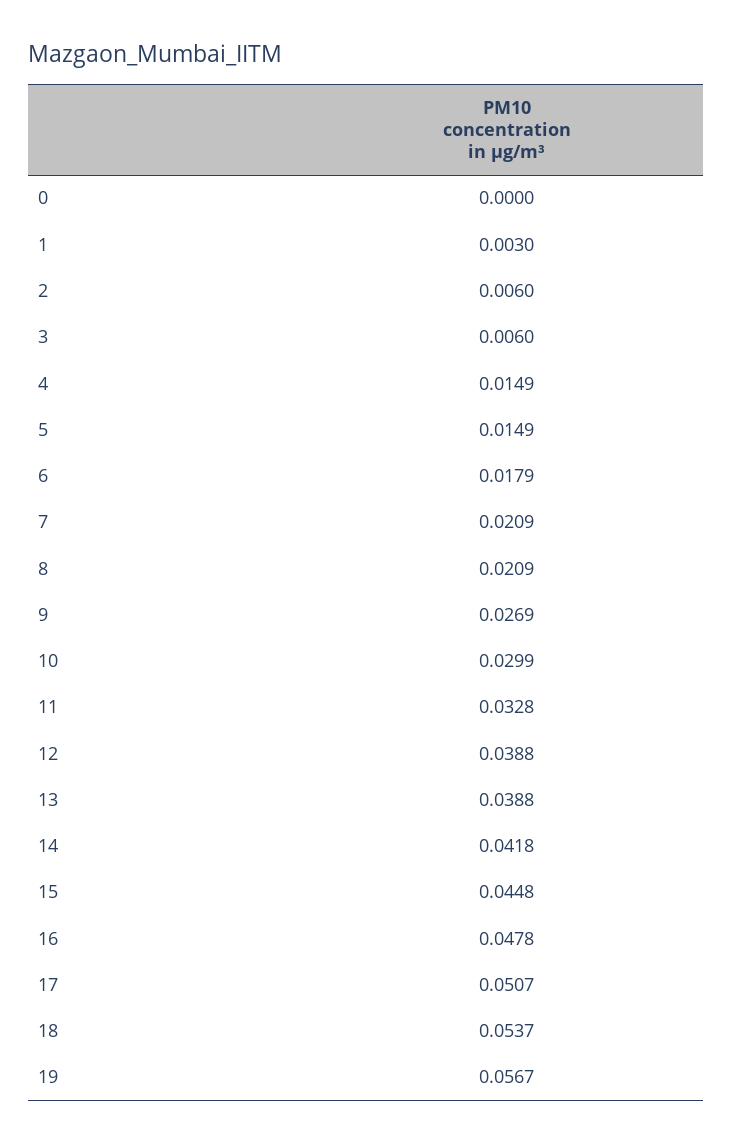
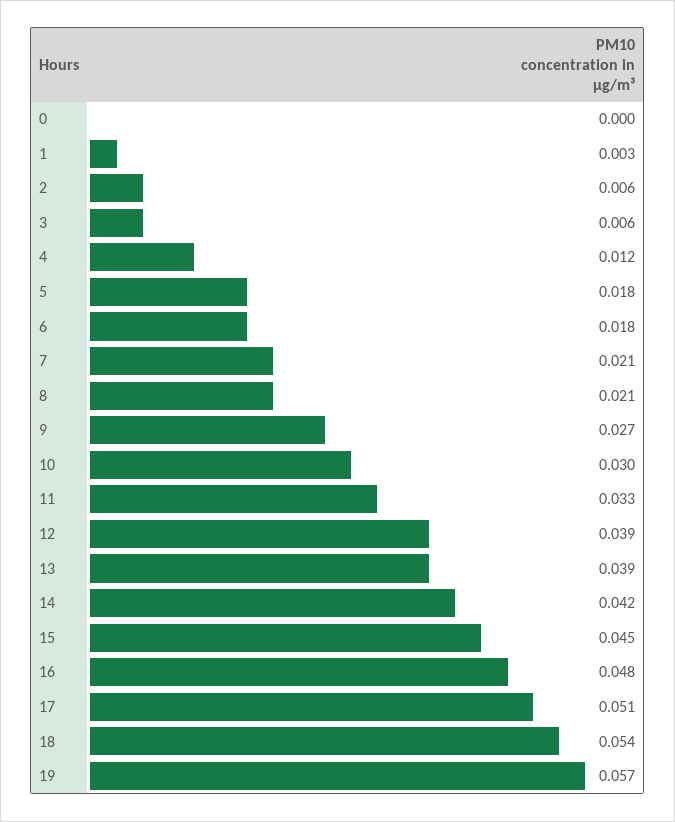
  {
    "0": 0,
    "1": 0.003,
    "2": 0.006,
    "3": 0.006,
-   "4": 0.0149,
+   "4": 0.012,
-   "5": 0.0149,
+   "5": 0.018,
    "6": 0.0179,
    "7": 0.0209,
    "8": 0.0209,
    "9": 0.0269,
    "10": 0.0299,
    "11": 0.0328,
    "12": 0.0388,
    "13": 0.0388,
    "14": 0.0418,
    "15": 0.0448,
    "16": 0.0478,
    "17": 0.0507,
    "18": 0.0537,
    "19": 0.0567
  }

